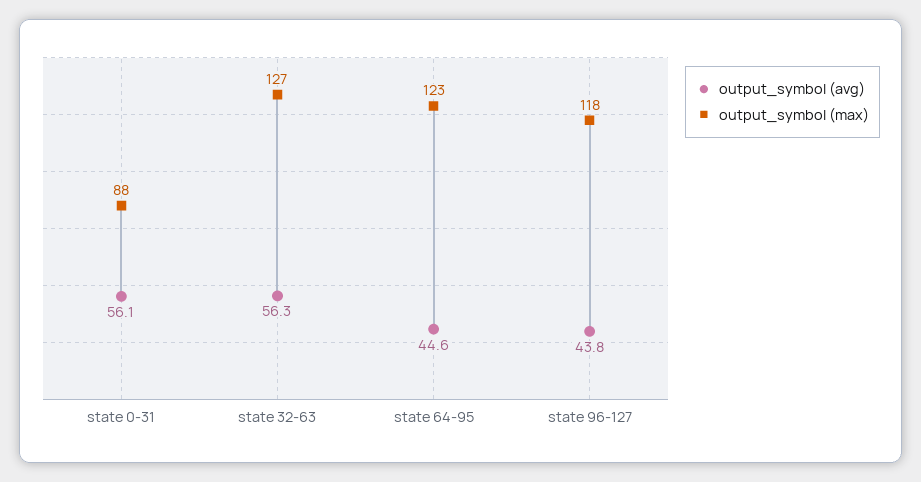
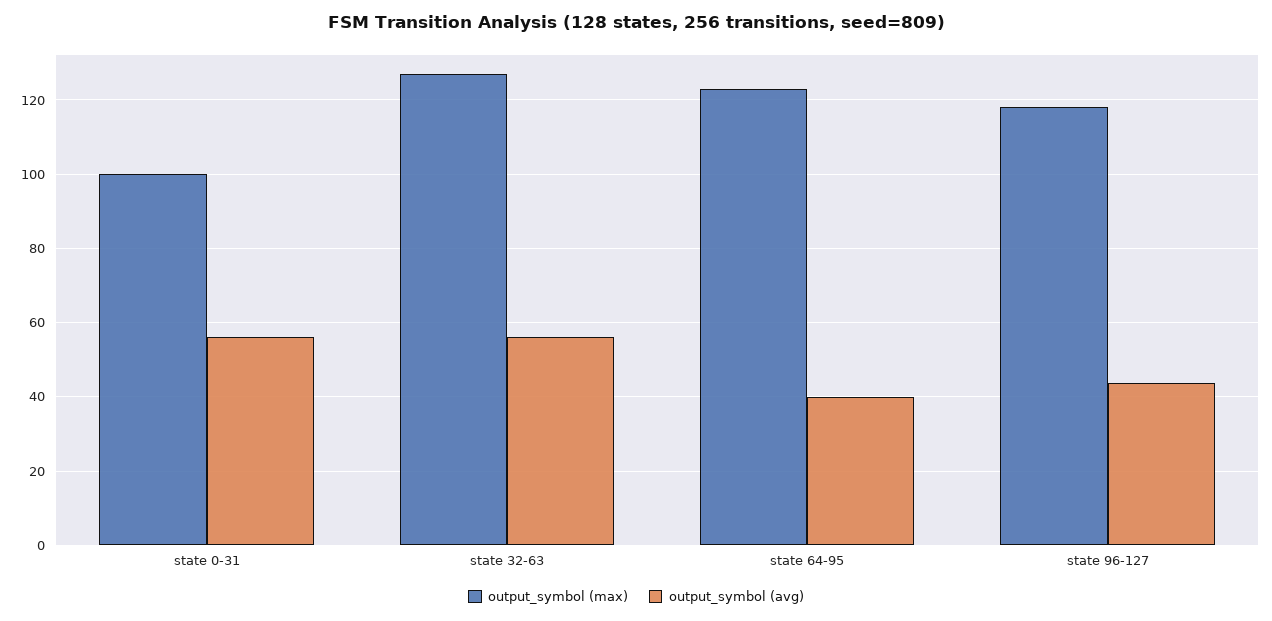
  {
    "output_symbol (avg)": {
      "state 0-31": 56.1,
      "state 32-63": 56.3,
-     "state 64-95": 44.6,
+     "state 64-95": 40,
      "state 96-127": 43.8
    },
    "output_symbol (max)": {
-     "state 0-31": 88,
+     "state 0-31": 100,
      "state 32-63": 127,
      "state 64-95": 123,
      "state 96-127": 118
    }
  }

